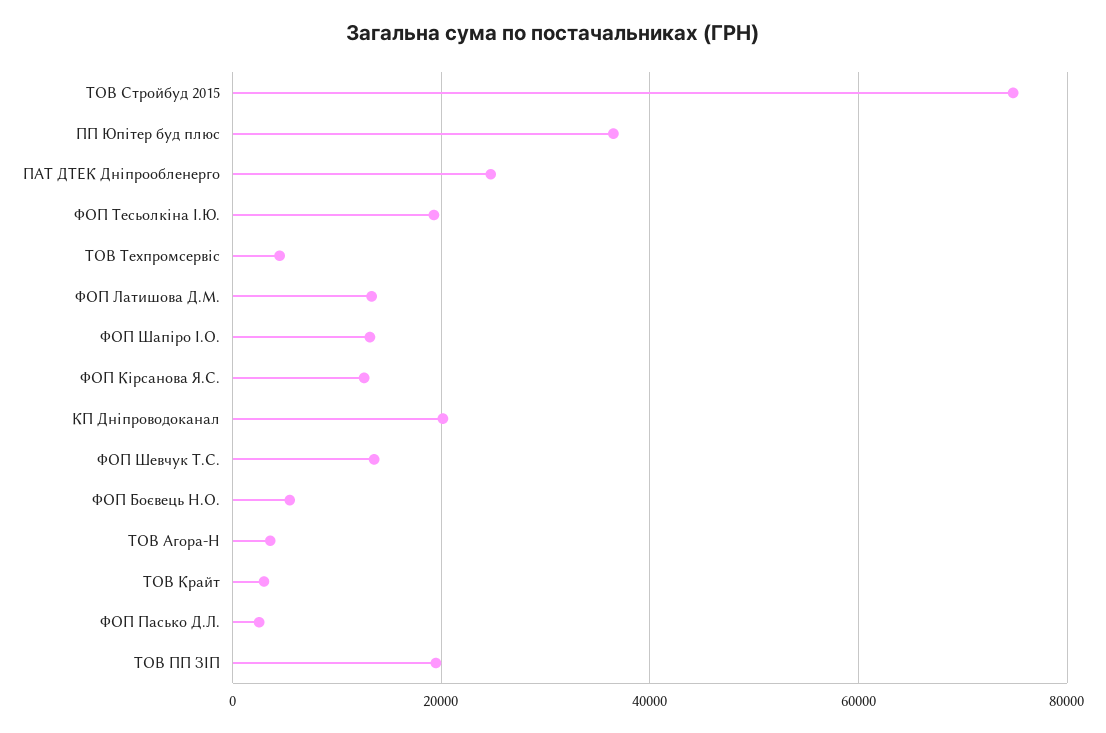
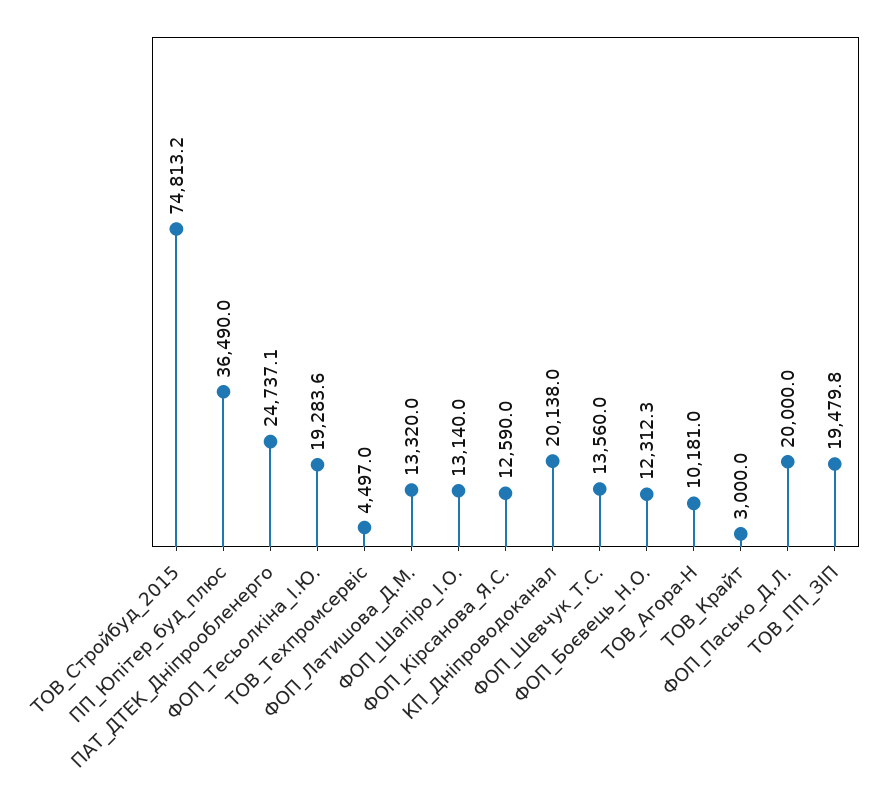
  {
    "ТОВ Стройбуд 2015": 74813.2,
    "ПП Юпітер буд плюс": 36490,
    "ПАТ ДТЕК Дніпрообленерго": 24737.1,
    "ФОП Тесьолкіна І.Ю.": 19283.6,
    "ТОВ Техпромсервіс": 4497,
    "ФОП Латишова Д.М.": 13320,
    "ФОП Шапіро І.О.": 13140,
    "ФОП Кірсанова Я.С.": 12590,
    "КП Дніпроводоканал": 20138,
    "ФОП Шевчук Т.С.": 13560,
-   "ФОП Боєвець Н.О.": 6000,
+   "ФОП Боєвець Н.О.": 12312.3,
-   "ТОВ Агора-Н": 4000,
+   "ТОВ Агора-Н": 10181,
    "ТОВ Крайт": 3000,
-   "ФОП Пасько Д.Л.": 2000,
+   "ФОП Пасько Д.Л.": 20000,
    "ТОВ ПП ЗІП": 19479.8
  }

